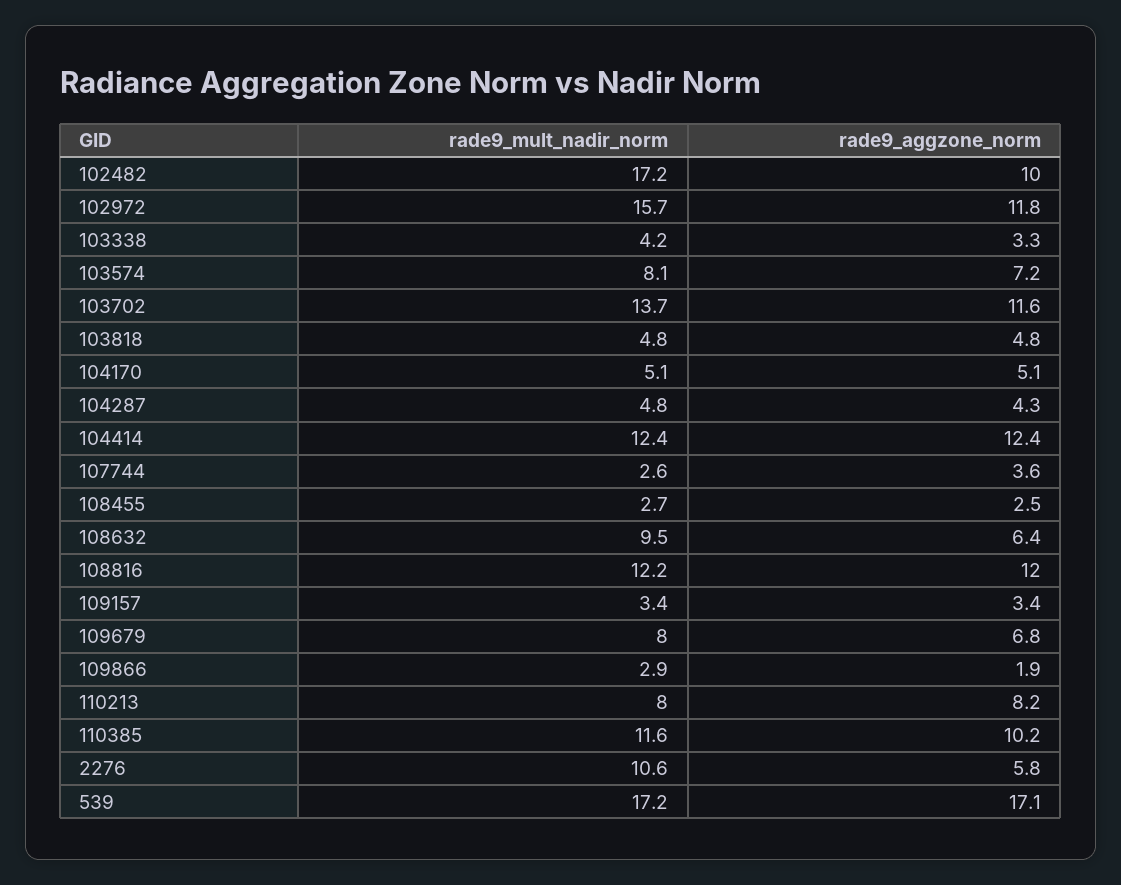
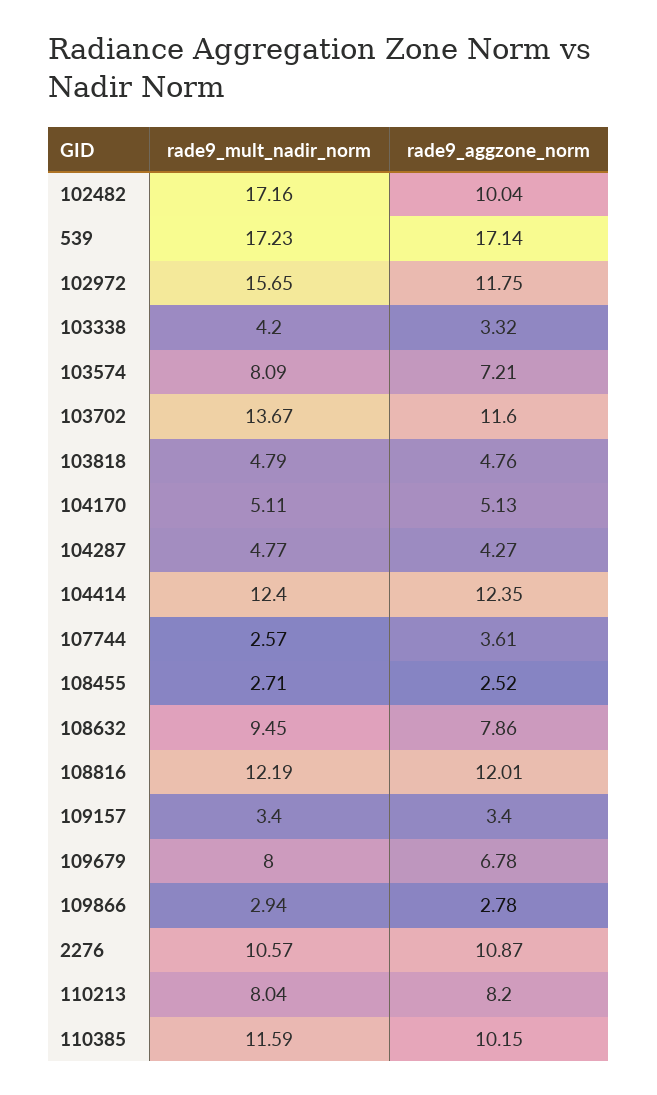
  {
    "rade9_mult_nadir_norm": {
      "102482": 17.16,
      "102972": 15.65,
      "103338": 4.2,
      "103574": 8.09,
      "103702": 13.67,
      "103818": 4.79,
      "104170": 5.11,
      "104287": 4.77,
      "104414": 12.4,
      "107744": 2.57,
      "108455": 2.71,
      "108632": 9.45,
      "108816": 12.19,
      "109157": 3.4,
      "109679": 8,
      "109866": 2.94,
      "110213": 8.04,
      "110385": 11.59,
      "2276": 10.57,
      "539": 17.23
    },
    "rade9_aggzone_norm": {
      "102482": 10.04,
      "102972": 11.75,
      "103338": 3.32,
      "103574": 7.21,
      "103702": 11.6,
      "103818": 4.76,
      "104170": 5.13,
      "104287": 4.27,
      "104414": 12.35,
      "107744": 3.61,
      "108455": 2.52,
-     "108632": 6.4,
+     "108632": 7.86,
      "108816": 12.01,
      "109157": 3.4,
      "109679": 6.78,
-     "109866": 1.9,
+     "109866": 2.78,
      "110213": 8.2,
      "110385": 10.15,
-     "2276": 5.8,
+     "2276": 10.87,
      "539": 17.14
    }
  }

